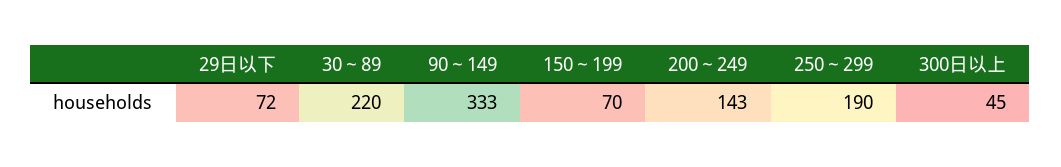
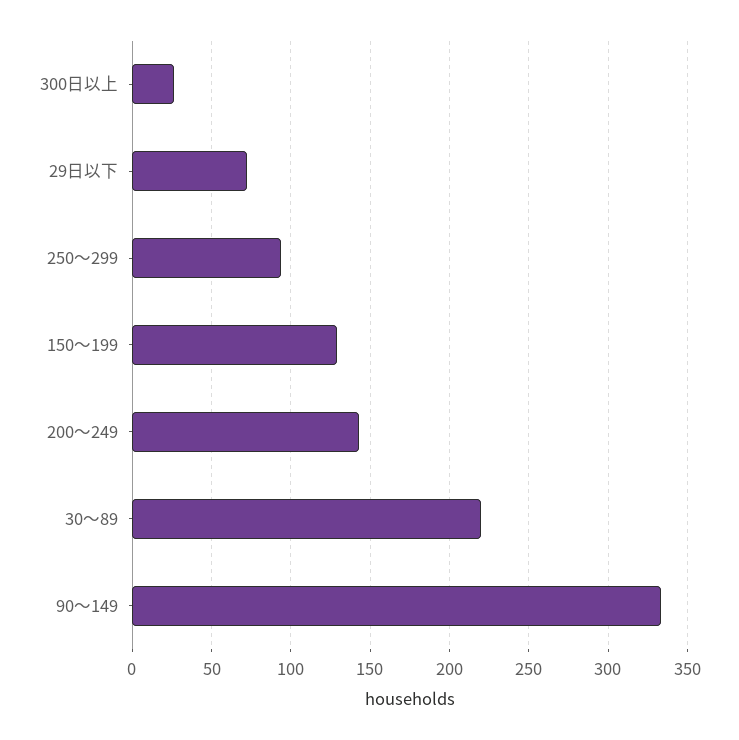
  {
    "29日以下": 72,
    "30～89": 220,
    "90～149": 333,
-   "150～199": 70,
+   "150～199": 130,
    "200～249": 143,
-   "250～299": 190,
+   "250～299": 95,
-   "300日以上": 45
+   "300日以上": 25
  }

